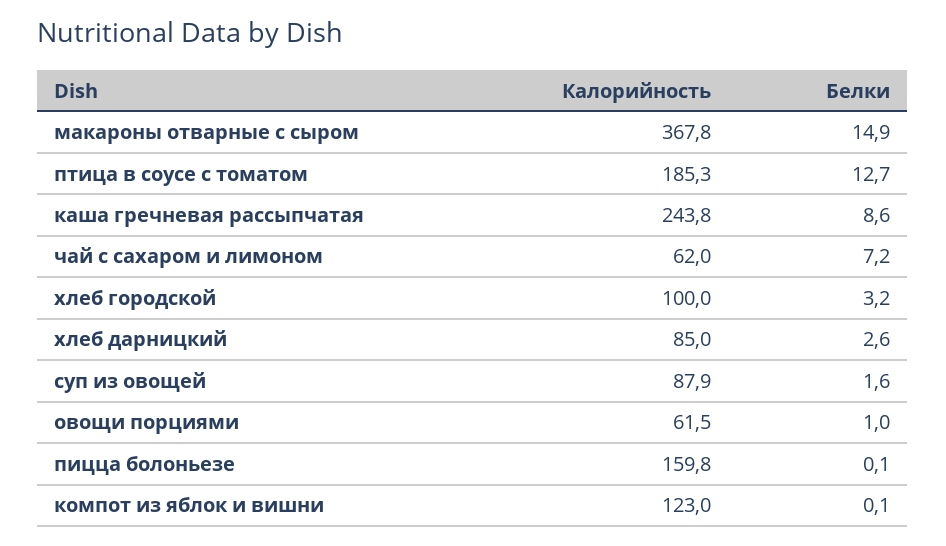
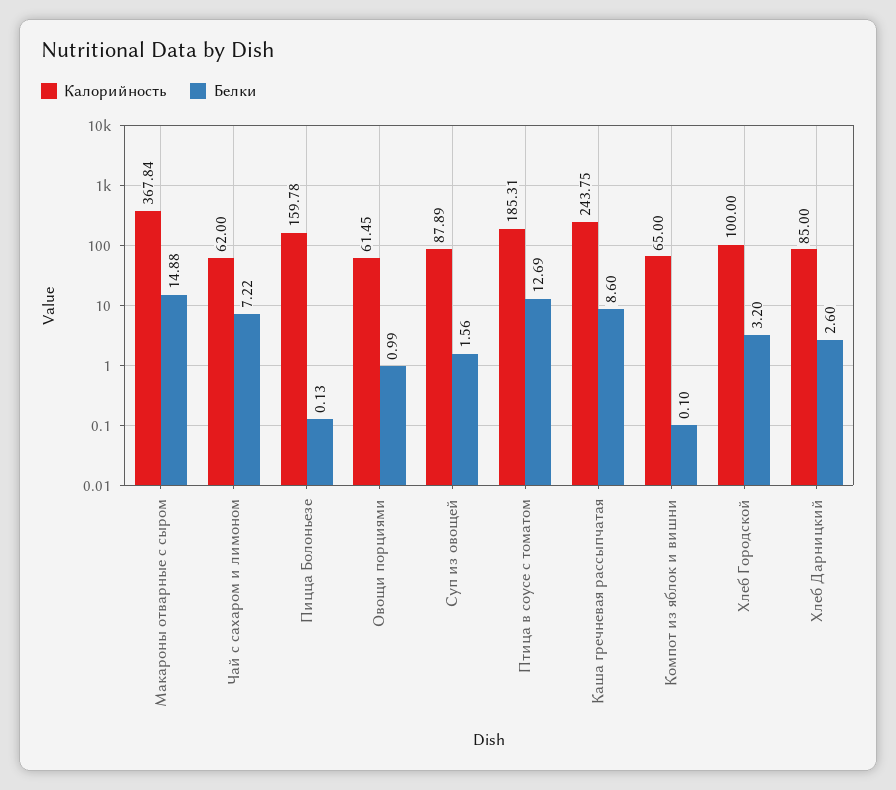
  {
    "Калорийность": {
      "макароны отварные с сыром": 367.84,
      "птица в соусе с томатом": 185.31,
      "каша гречневая рассыпчатая": 243.75,
      "чай с сахаром и лимоном": 62,
      "хлеб городской": 100,
      "хлеб дарницкий": 85,
      "суп из овощей": 87.89,
      "овощи порциями": 61.45,
      "пицца болоньезе": 159.78,
-     "компот из яблок и вишни": 123
+     "компот из яблок и вишни": 65
    },
    "Белки": {
      "макароны отварные с сыром": 14.88,
      "птица в соусе с томатом": 12.69,
      "каша гречневая рассыпчатая": 8.6,
      "чай с сахаром и лимоном": 7.22,
      "хлеб городской": 3.2,
      "хлеб дарницкий": 2.6,
      "суп из овощей": 1.56,
      "овощи порциями": 0.99,
      "пицца болоньезе": 0.13,
      "компот из яблок и вишни": 0.1
    }
  }

